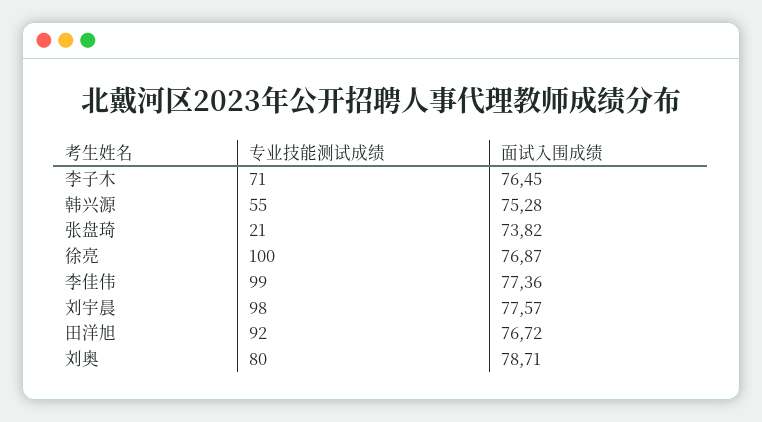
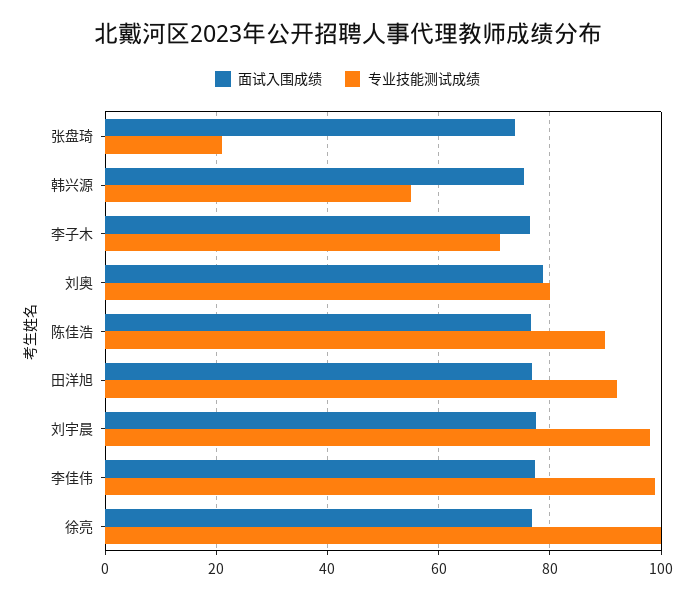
  {
    "专业技能测试成绩": {
      "李子木": 71,
      "韩兴源": 55,
      "张盘琦": 21,
      "徐亮": 100,
      "李佳伟": 99,
      "刘宇晨": 98,
      "田洋旭": 92,
-     "刘奥": 80
+     "刘奥": 80,
+     "陈佳浩": 90
    },
    "面试入围成绩": {
      "李子木": 76.45,
      "韩兴源": 75.28,
      "张盘琦": 73.82,
      "徐亮": 76.87,
      "李佳伟": 77.36,
      "刘宇晨": 77.57,
      "田洋旭": 76.72,
-     "刘奥": 78.71
+     "刘奥": 78.71,
+     "陈佳浩": 76
    }
  }

